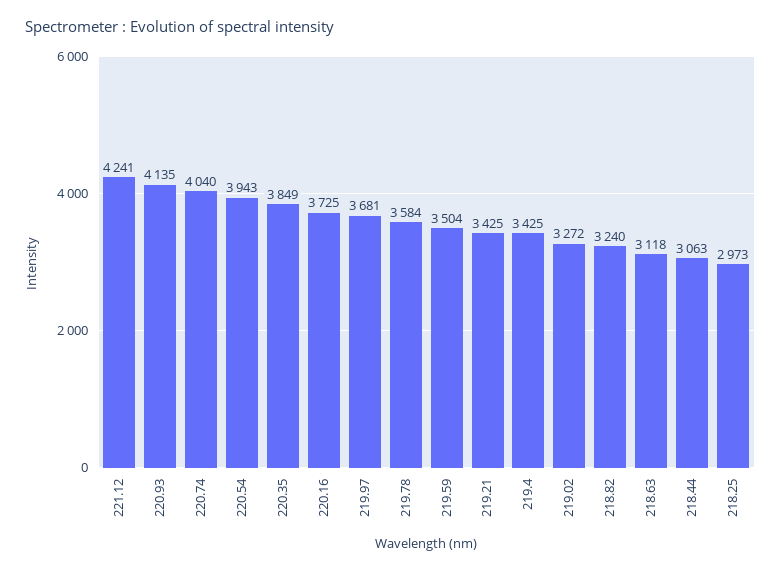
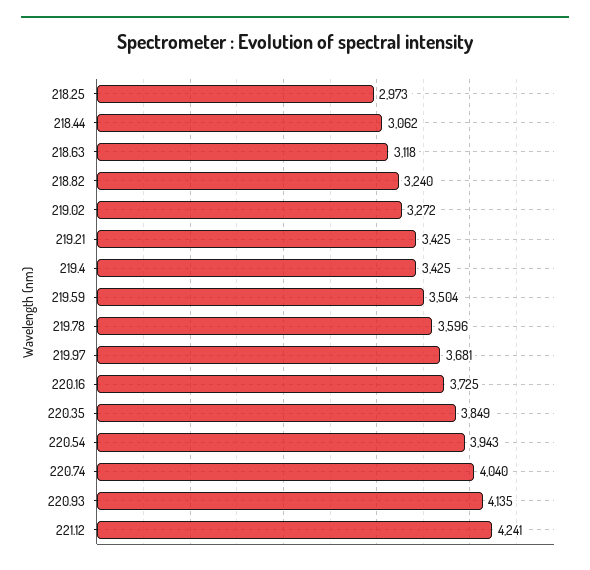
  {
    "221.12": 4241,
    "220.93": 4135,
    "220.74": 4040,
    "220.54": 3943,
    "220.35": 3849,
    "220.16": 3725,
    "219.97": 3681,
-   "219.78": 3584,
+   "219.78": 3596,
    "219.59": 3504,
    "219.21": 3425,
    "219.4": 3425,
    "219.02": 3272,
    "218.82": 3240,
    "218.63": 3118,
-   "218.44": 3063,
+   "218.44": 3062,
    "218.25": 2973
  }

